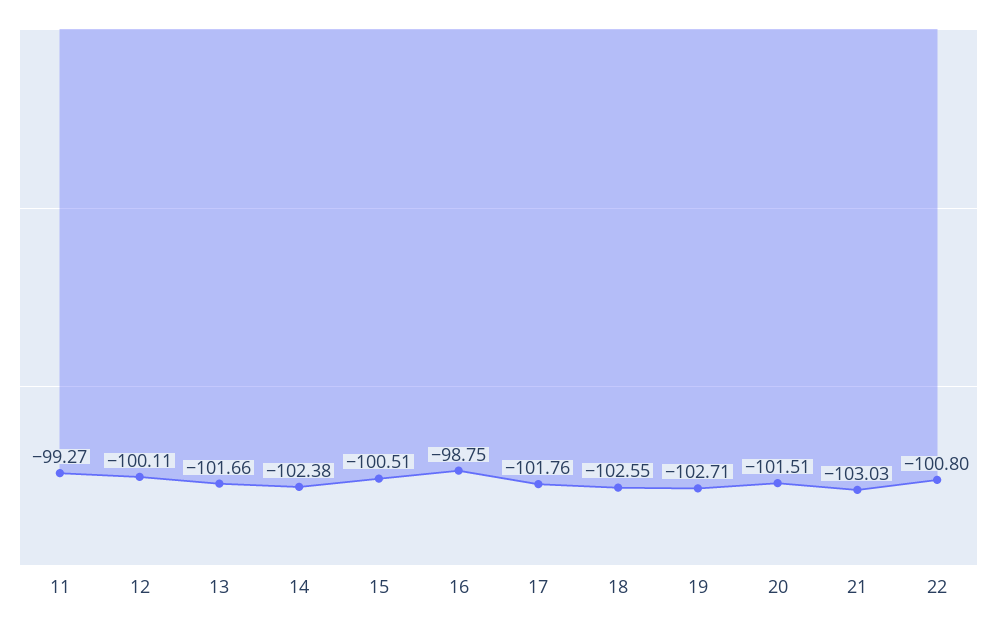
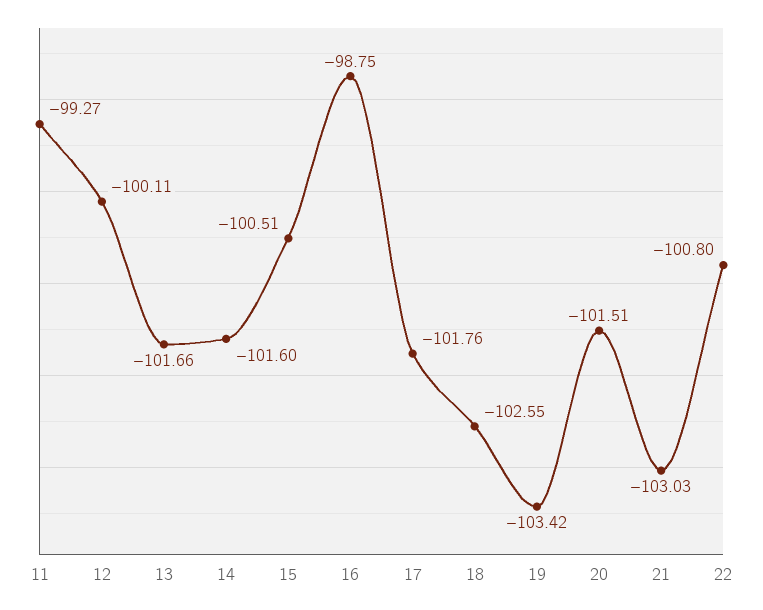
  {
    "11": -99.27,
    "12": -100.11,
    "13": -101.66,
-   "14": -102.38,
+   "14": -101.6,
    "15": -100.51,
    "16": -98.75,
    "17": -101.76,
    "18": -102.55,
-   "19": -102.71,
+   "19": -103.42,
    "20": -101.51,
    "21": -103.03,
    "22": -100.8
  }

